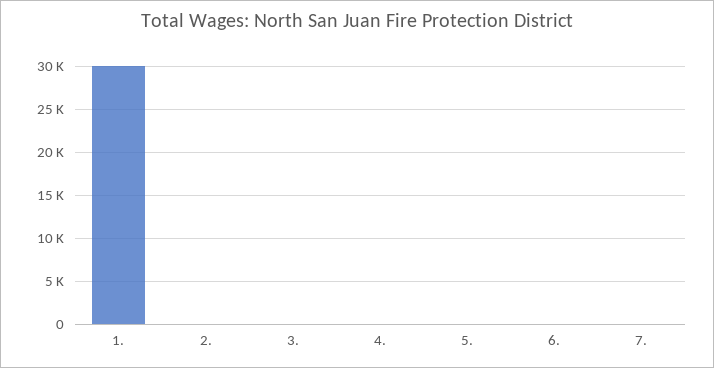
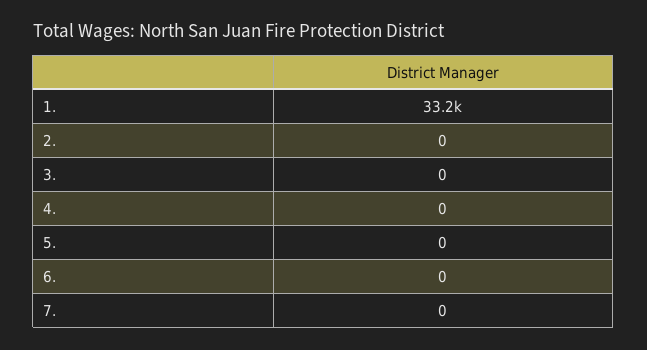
  {
-   "1.": 30000,
+   "1.": 33200,
    "2.": 0,
    "3.": 0,
    "4.": 0,
    "5.": 0,
    "6.": 0,
    "7.": 0
  }

